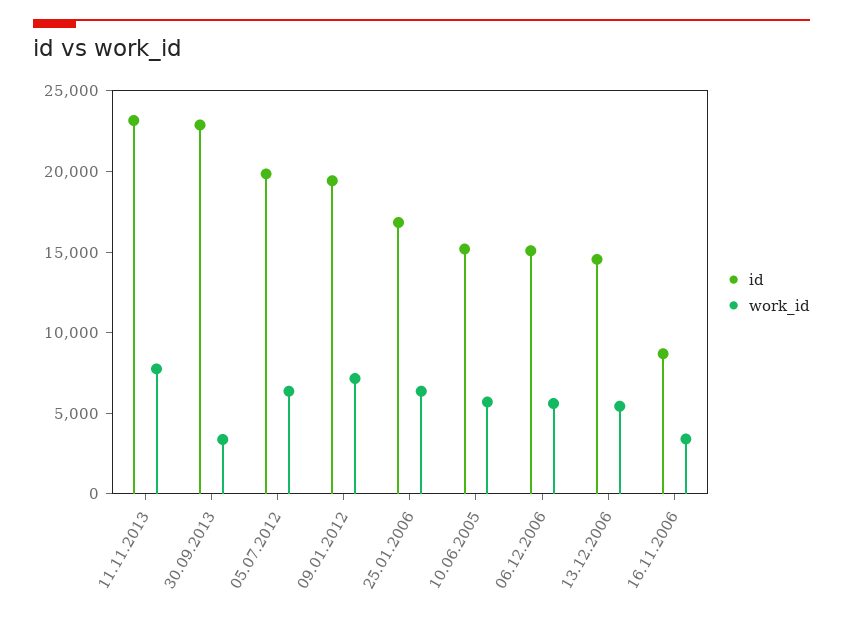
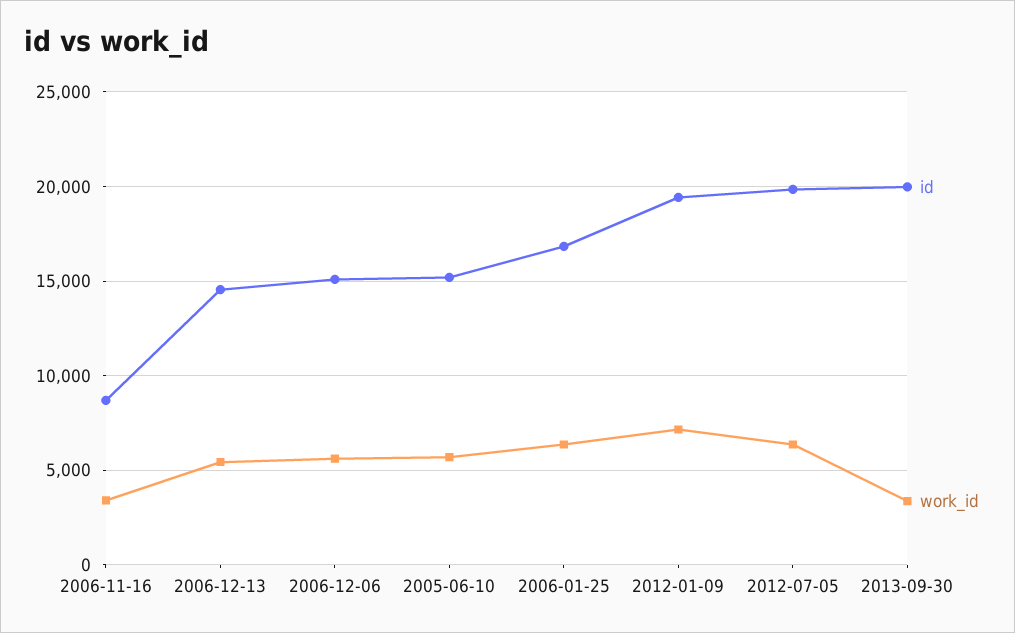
  {
    "id": {
-     "11.11.2013": 23000,
-     "30.09.2013": 23000,
+     "30.09.2013": 20000,
      "05.07.2012": 20000,
      "09.01.2012": 19500,
      "25.01.2006": 17000,
      "10.06.2005": 15000,
      "06.12.2006": 15000,
      "13.12.2006": 14500,
      "16.11.2006": 8500
    },
    "work_id": {
-     "11.11.2013": 8000,
      "30.09.2013": 3500,
      "05.07.2012": 6500,
      "09.01.2012": 7000,
      "25.01.2006": 6500,
      "10.06.2005": 5500,
      "06.12.2006": 5500,
      "13.12.2006": 5500,
      "16.11.2006": 3500
    }
  }

